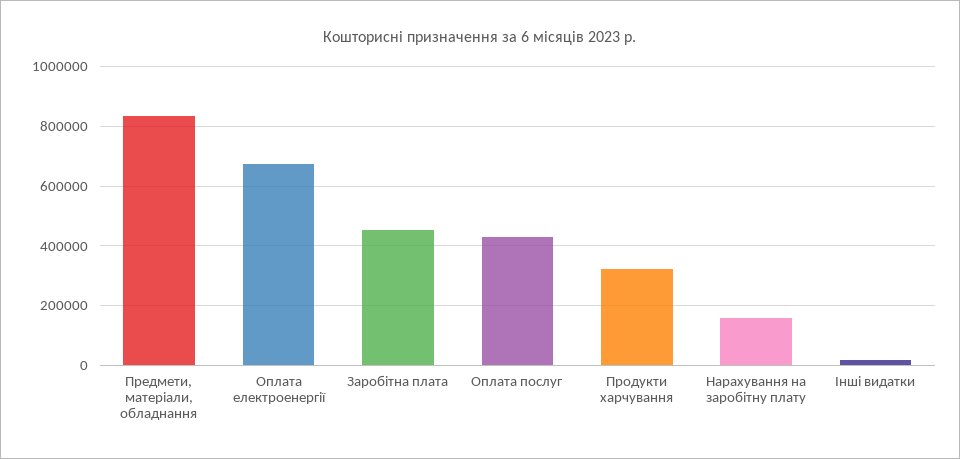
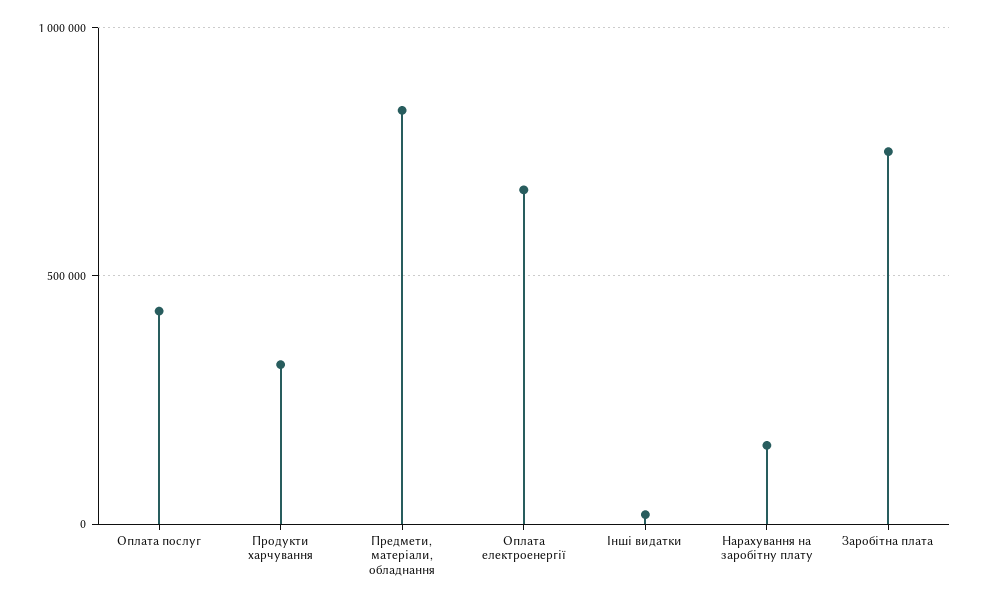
  {
    "Предмети, матеріали, обладнання": 825000,
    "Оплата електроенергії": 675000,
-   "Заробітна плата": 450000,
+   "Заробітна плата": 750000,
    "Оплата послуг": 425000,
    "Продукти харчування": 325000,
    "Нарахування на заробітну плату": 150000,
    "Інші видатки": 25000
  }

